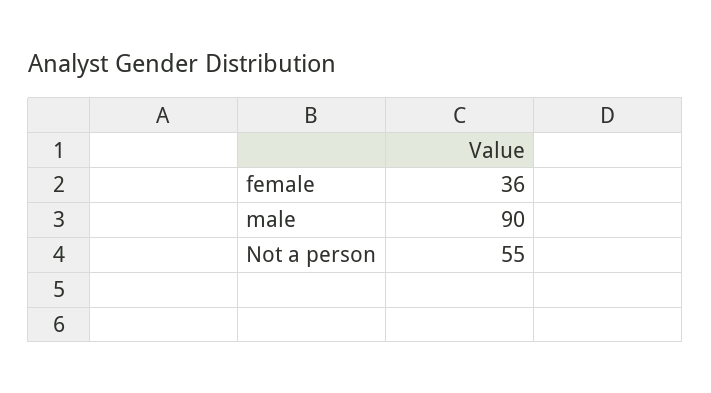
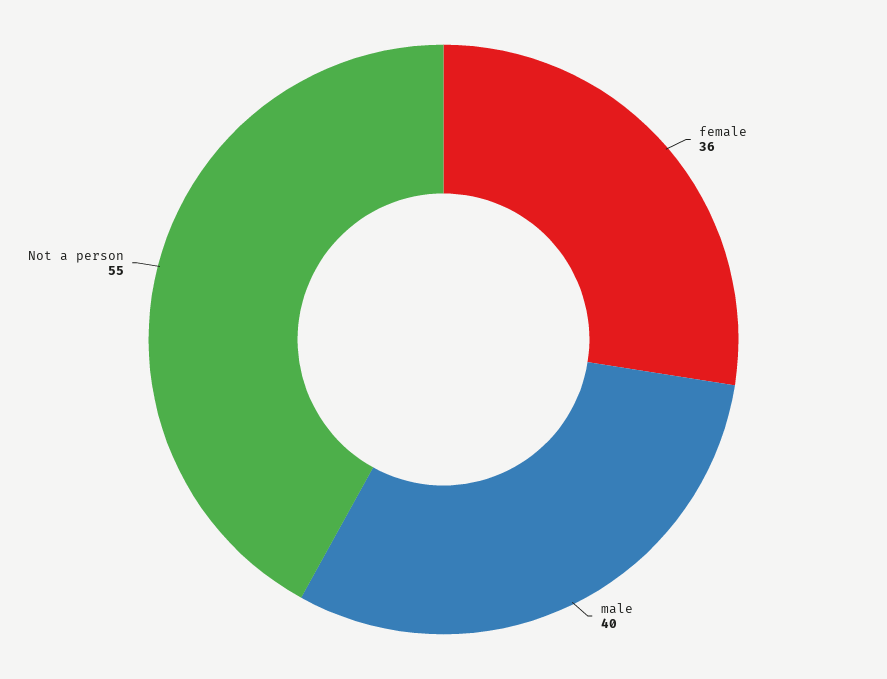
  {
    "female": 36,
-   "male": 90,
+   "male": 40,
    "Not a person": 55
  }

